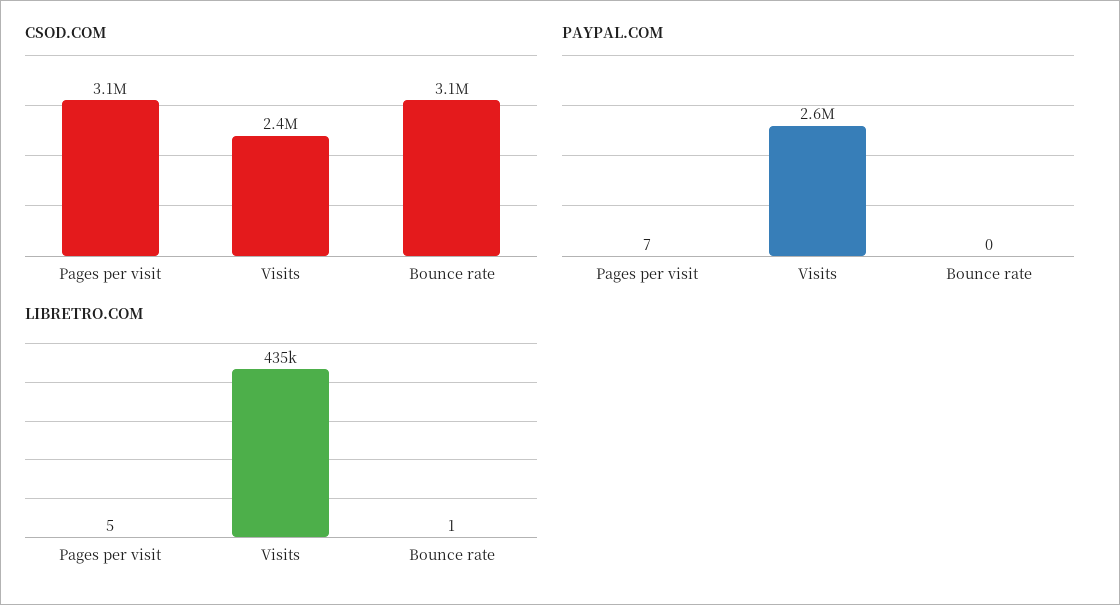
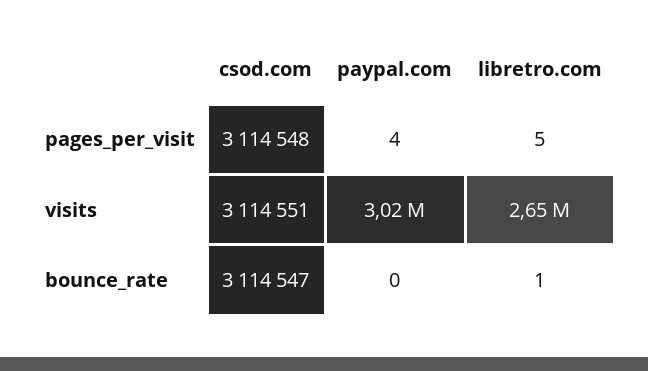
  {
    "CSOD.COM": {
      "Pages per visit": 3114548,
-     "Visits": 2400000,
+     "Visits": 3114551,
      "Bounce rate": 3114547
    },
    "PAYPAL.COM": {
-     "Pages per visit": 7,
+     "Pages per visit": 4,
-     "Visits": 2600000,
+     "Visits": 3020000,
      "Bounce rate": 0
    },
    "LIBRETRO.COM": {
      "Pages per visit": 5,
-     "Visits": 435000,
+     "Visits": 2650000,
      "Bounce rate": 1
    }
  }

